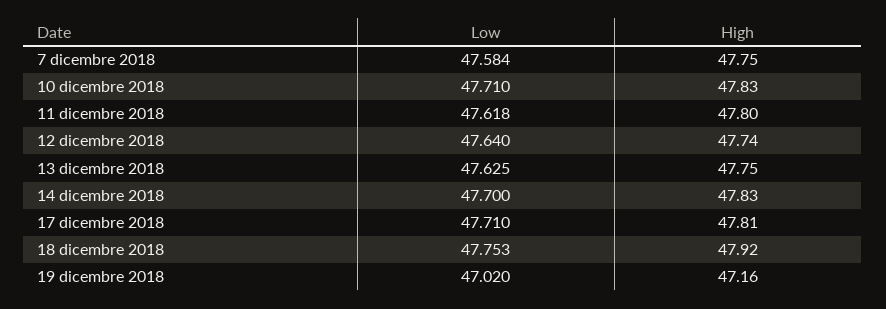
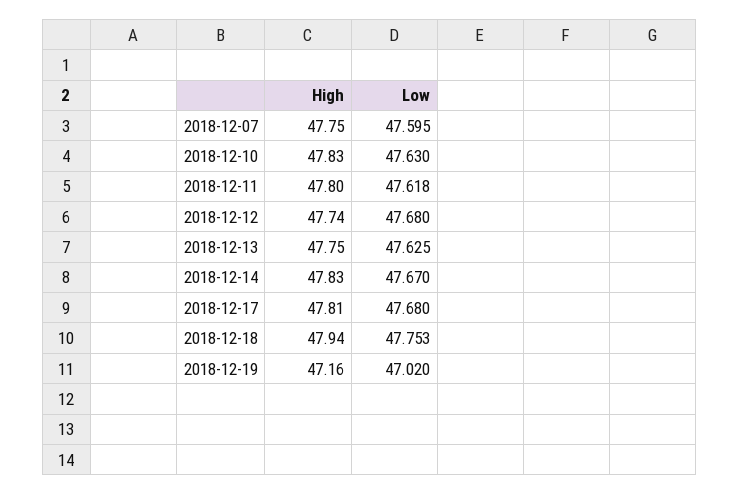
  {
    "Low": {
-     "7 dicembre 2018": 47.584,
+     "7 dicembre 2018": 47.595,
-     "10 dicembre 2018": 47.71,
+     "10 dicembre 2018": 47.63,
      "11 dicembre 2018": 47.618,
-     "12 dicembre 2018": 47.64,
+     "12 dicembre 2018": 47.68,
      "13 dicembre 2018": 47.625,
-     "14 dicembre 2018": 47.7,
+     "14 dicembre 2018": 47.67,
-     "17 dicembre 2018": 47.71,
+     "17 dicembre 2018": 47.68,
      "18 dicembre 2018": 47.753,
      "19 dicembre 2018": 47.02
    },
    "High": {
      "7 dicembre 2018": 47.75,
      "10 dicembre 2018": 47.83,
      "11 dicembre 2018": 47.8,
      "12 dicembre 2018": 47.74,
      "13 dicembre 2018": 47.75,
      "14 dicembre 2018": 47.83,
      "17 dicembre 2018": 47.81,
-     "18 dicembre 2018": 47.92,
+     "18 dicembre 2018": 47.94,
      "19 dicembre 2018": 47.16
    }
  }

